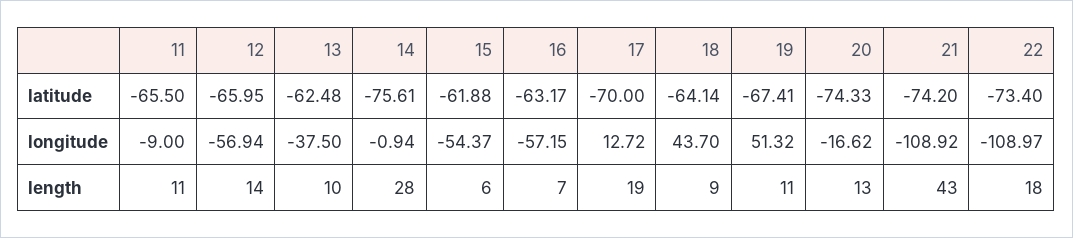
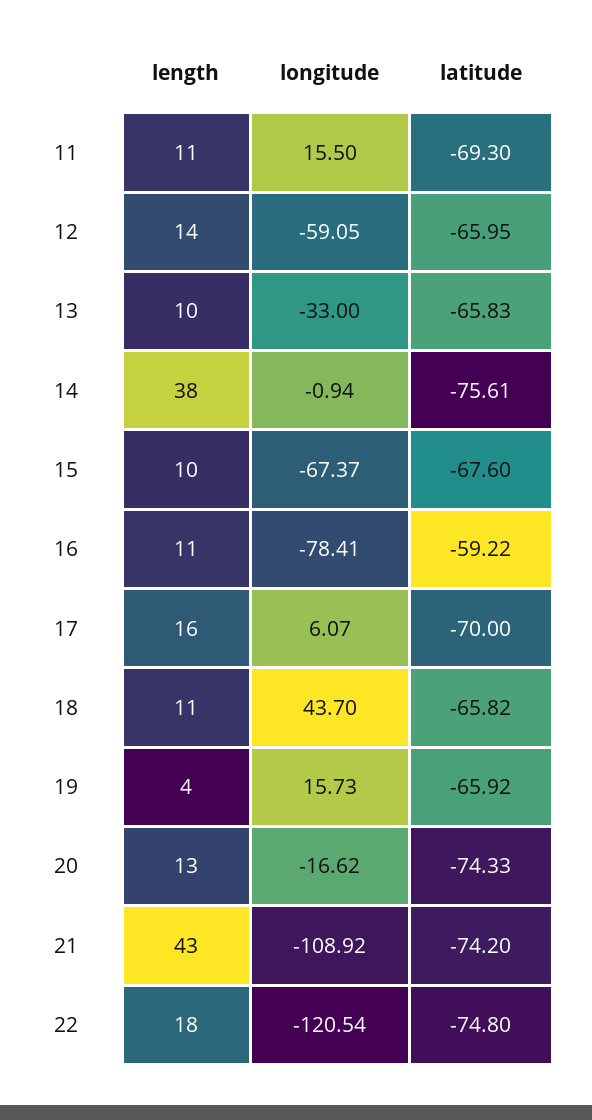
  {
    "11": {
-     "latitude": -65.5,
+     "latitude": -69.3,
-     "longitude": -9,
+     "longitude": 15.5,
      "length": 11
    },
    "12": {
      "latitude": -65.95,
-     "longitude": -56.94,
+     "longitude": -59.05,
      "length": 14
    },
    "13": {
-     "latitude": -62.48,
+     "latitude": -65.83,
-     "longitude": -37.5,
+     "longitude": -33,
      "length": 10
    },
    "14": {
      "latitude": -75.61,
      "longitude": -0.94,
-     "length": 28
+     "length": 38
    },
    "15": {
-     "latitude": -61.88,
+     "latitude": -67.6,
-     "longitude": -54.37,
+     "longitude": -67.37,
-     "length": 6
+     "length": 10
    },
    "16": {
-     "latitude": -63.17,
+     "latitude": -59.22,
-     "longitude": -57.15,
+     "longitude": -78.41,
-     "length": 7
+     "length": 11
    },
    "17": {
      "latitude": -70,
-     "longitude": 12.72,
+     "longitude": 6.07,
-     "length": 19
+     "length": 16
    },
    "18": {
-     "latitude": -64.14,
+     "latitude": -65.82,
      "longitude": 43.7,
-     "length": 9
+     "length": 11
    },
    "19": {
-     "latitude": -67.41,
+     "latitude": -65.92,
-     "longitude": 51.32,
+     "longitude": 15.73,
-     "length": 11
+     "length": 4
    },
    "20": {
      "latitude": -74.33,
      "longitude": -16.62,
      "length": 13
    },
    "21": {
      "latitude": -74.2,
      "longitude": -108.92,
      "length": 43
    },
    "22": {
-     "latitude": -73.4,
+     "latitude": -74.8,
-     "longitude": -108.97,
+     "longitude": -120.54,
      "length": 18
    }
  }

